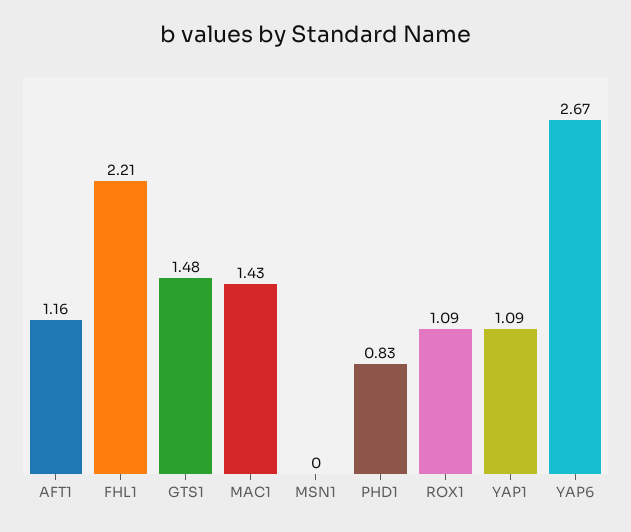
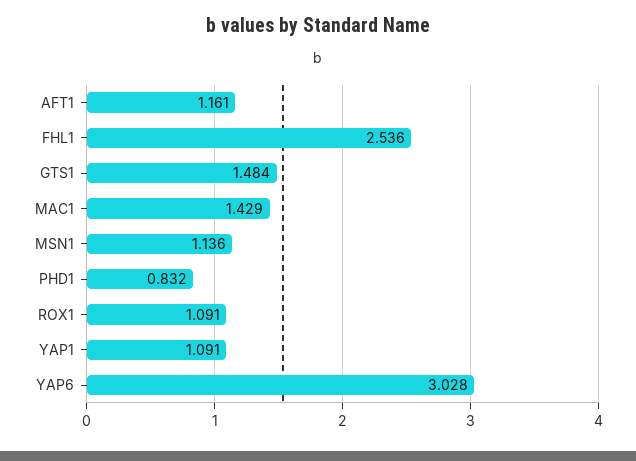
  {
    "AFT1": 1.161,
-   "FHL1": 2.21,
+   "FHL1": 2.536,
    "GTS1": 1.484,
    "MAC1": 1.429,
-   "MSN1": 0,
+   "MSN1": 1.136,
    "PHD1": 0.832,
    "ROX1": 1.091,
    "YAP1": 1.091,
-   "YAP6": 2.67
+   "YAP6": 3.028
  }

